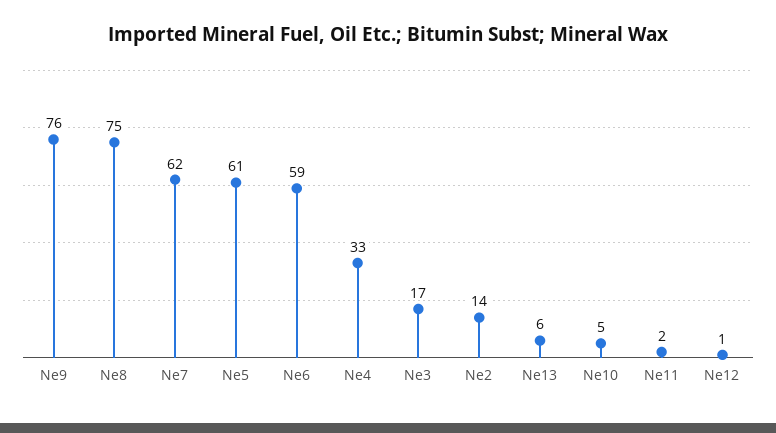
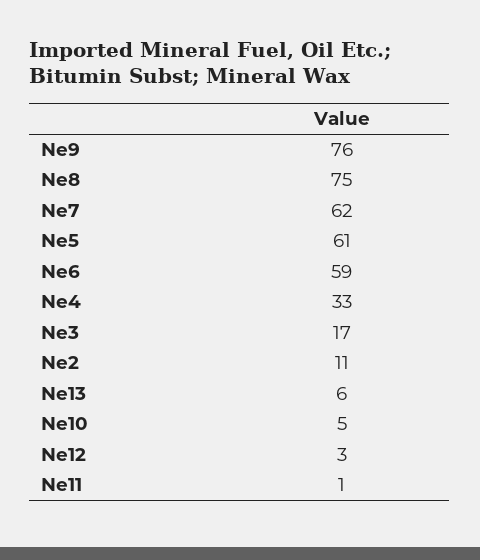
  {
    "Ne9": 76,
    "Ne8": 75,
    "Ne7": 62,
    "Ne5": 61,
    "Ne6": 59,
    "Ne4": 33,
    "Ne3": 17,
-   "Ne2": 14,
+   "Ne2": 11,
    "Ne13": 6,
    "Ne10": 5,
-   "Ne11": 2,
+   "Ne11": 1,
-   "Ne12": 1
+   "Ne12": 3
  }

